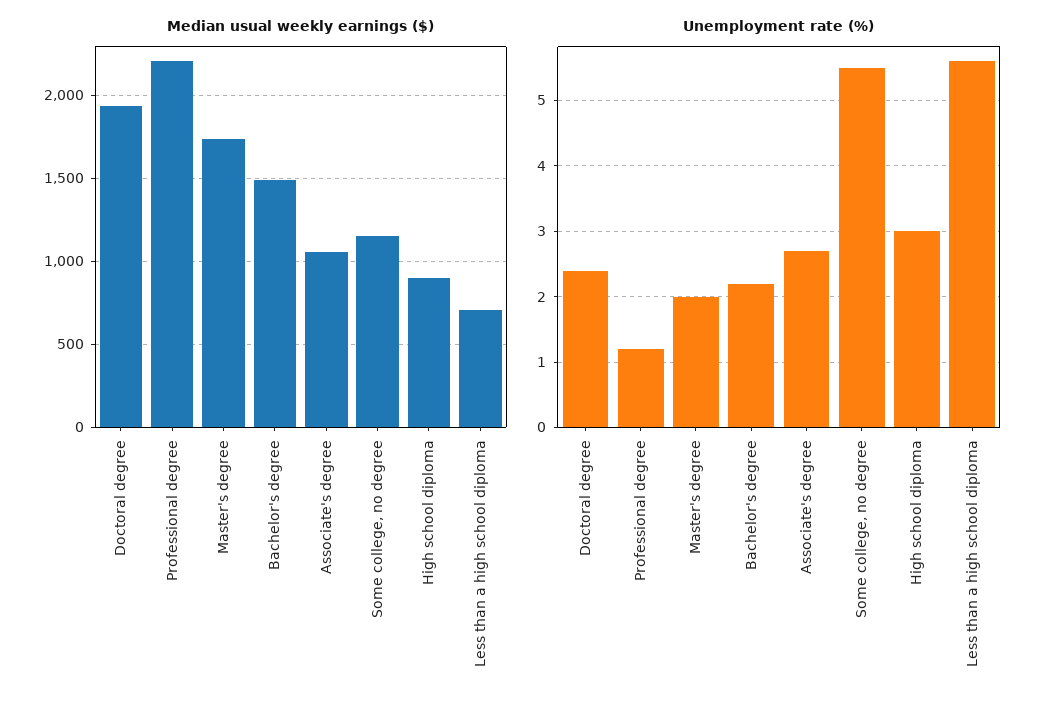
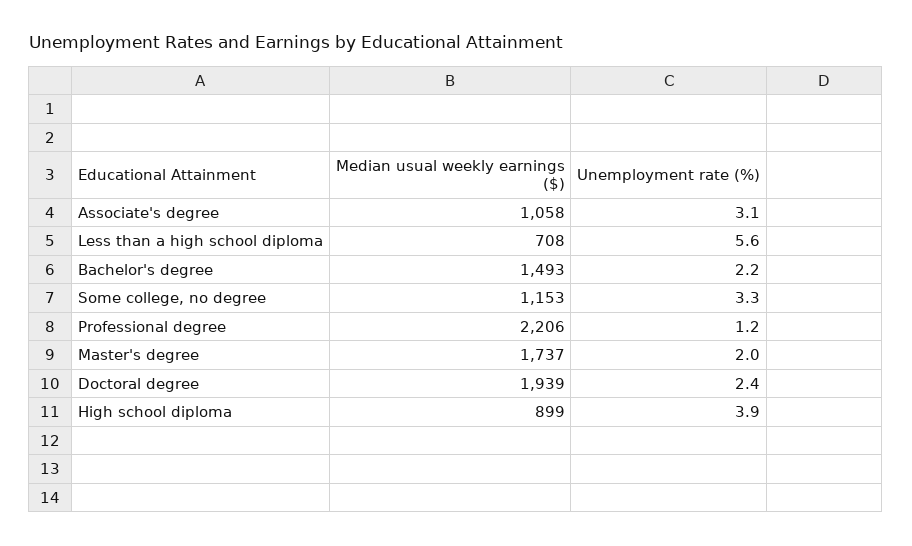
  {
    "Median usual weekly earnings ($)": {
      "Doctoral degree": 1939,
      "Professional degree": 2206,
      "Master's degree": 1737,
      "Bachelor's degree": 1493,
      "Associate's degree": 1058,
      "Some college, no degree": 1153,
      "High school diploma": 899,
      "Less than a high school diploma": 708
    },
    "Unemployment rate (%)": {
      "Doctoral degree": 2.4,
      "Professional degree": 1.2,
      "Master's degree": 2,
      "Bachelor's degree": 2.2,
-     "Associate's degree": 2.7,
+     "Associate's degree": 3.1,
-     "Some college, no degree": 5.5,
+     "Some college, no degree": 3.3,
-     "High school diploma": 3,
+     "High school diploma": 3.9,
      "Less than a high school diploma": 5.6
    }
  }

